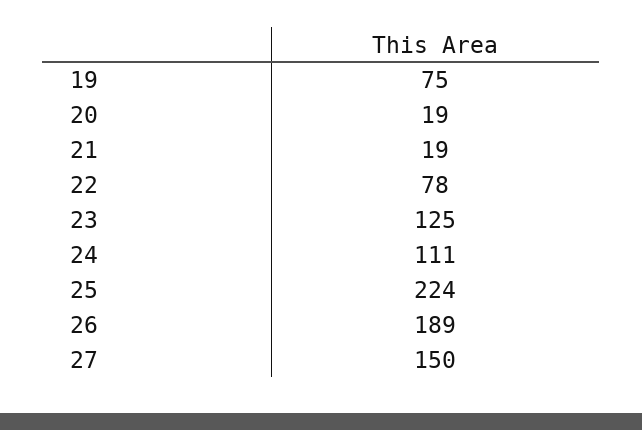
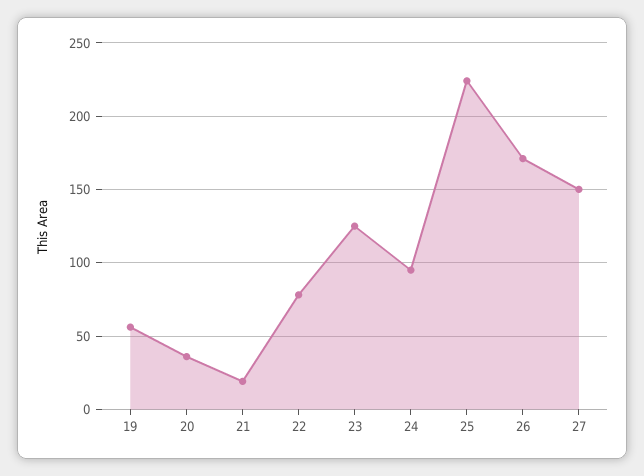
  {
-   "19": 75,
+   "19": 55,
-   "20": 19,
+   "20": 35,
    "21": 19,
    "22": 78,
    "23": 125,
-   "24": 111,
+   "24": 95,
    "25": 224,
-   "26": 189,
+   "26": 170,
    "27": 150
  }

